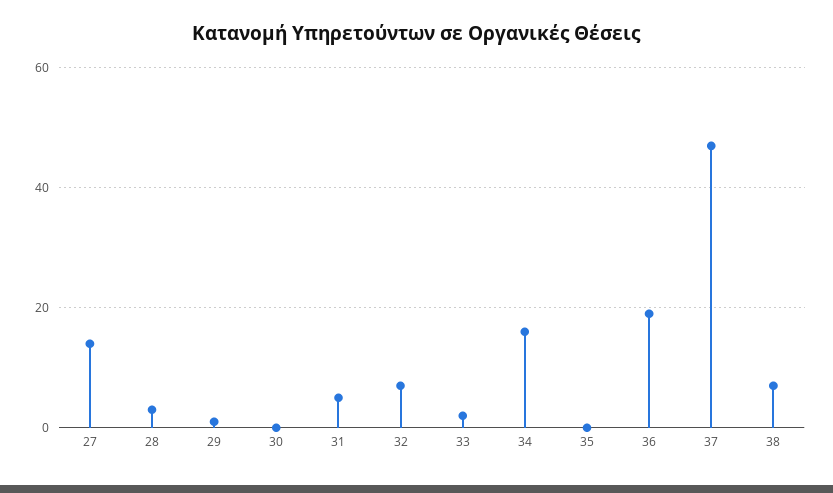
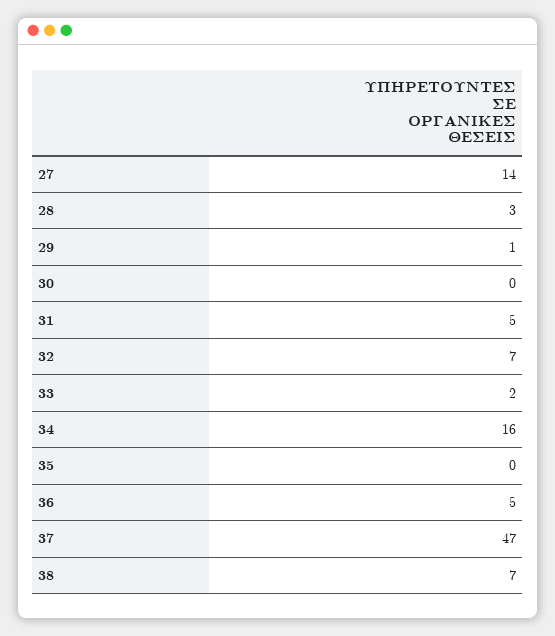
  {
    "27": 14,
    "28": 3,
    "29": 1,
    "30": 0,
    "31": 5,
    "32": 7,
    "33": 2,
    "34": 16,
    "35": 0,
-   "36": 20,
+   "36": 5,
    "37": 47,
    "38": 7
  }

